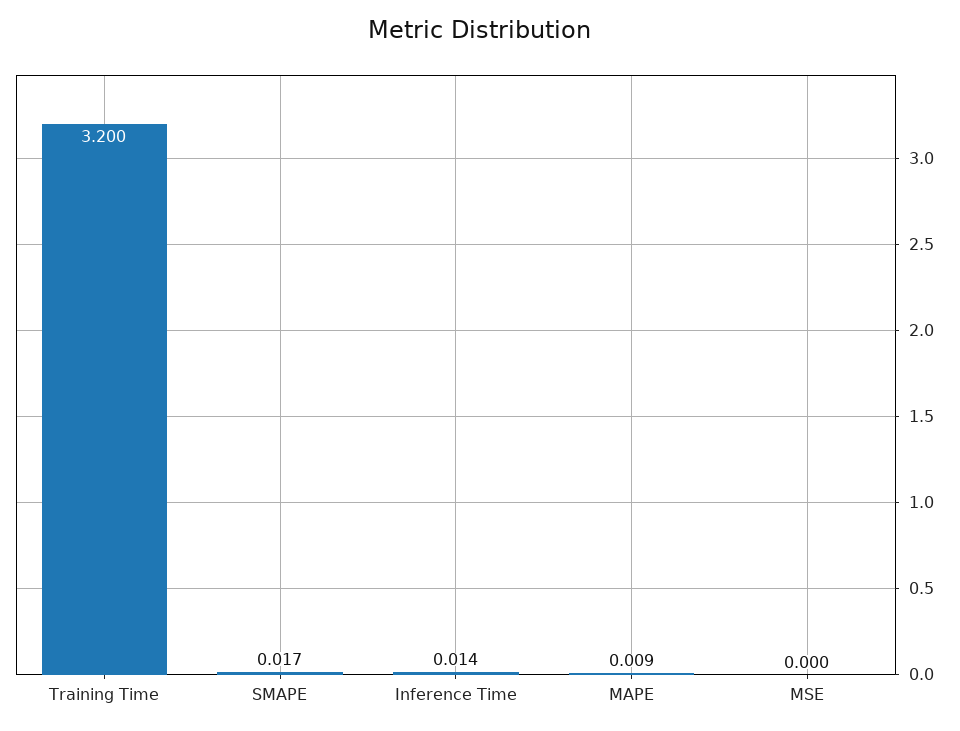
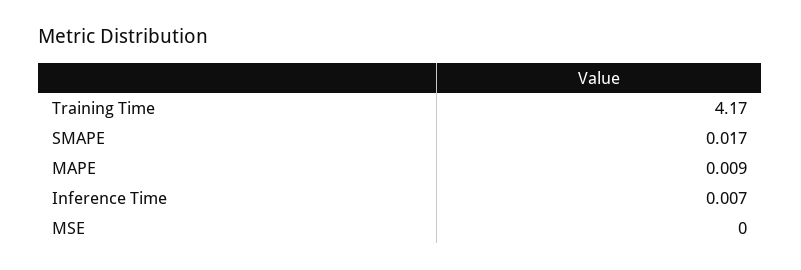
  {
-   "Training Time": 3.2,
+   "Training Time": 4.17,
    "SMAPE": 0.017,
-   "Inference Time": 0.014,
+   "Inference Time": 0.007,
    "MAPE": 0.009,
    "MSE": 0
  }

